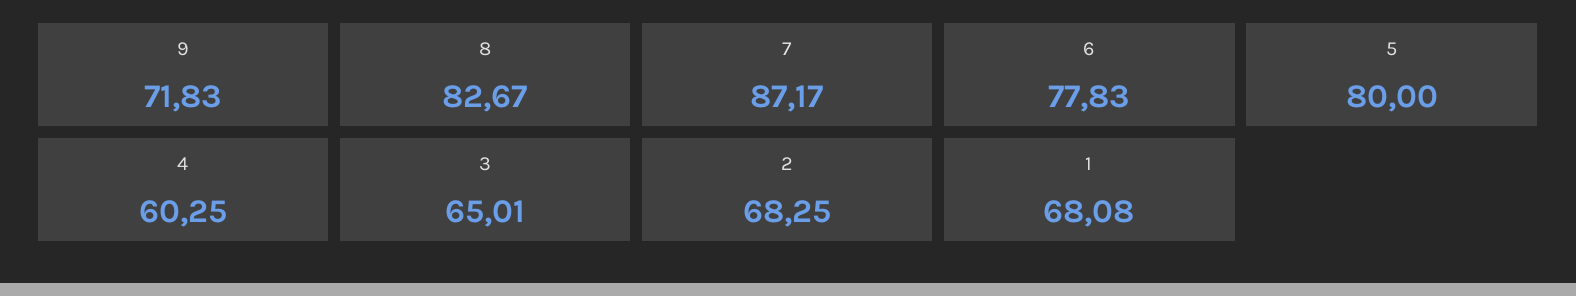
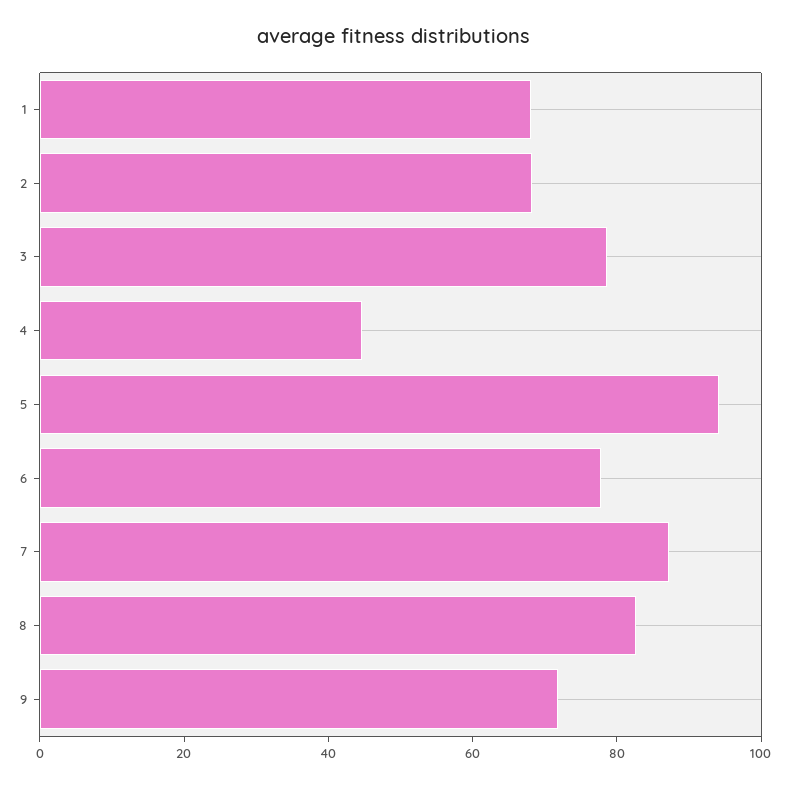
  {
    "9": 71.83,
    "8": 82.67,
    "7": 87.17,
    "6": 77.83,
-   "5": 80,
+   "5": 95,
-   "4": 60.25,
+   "4": 45,
-   "3": 65.01,
+   "3": 80,
    "2": 68.25,
    "1": 68.08
  }

